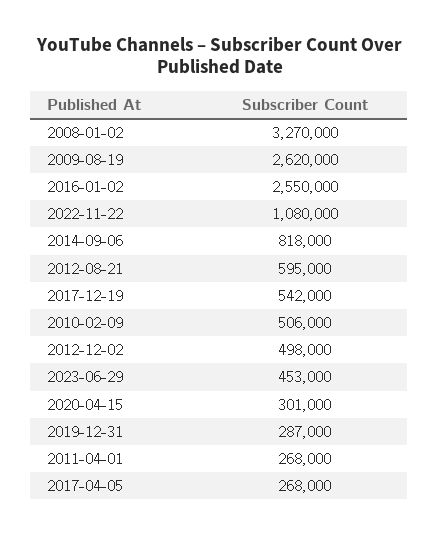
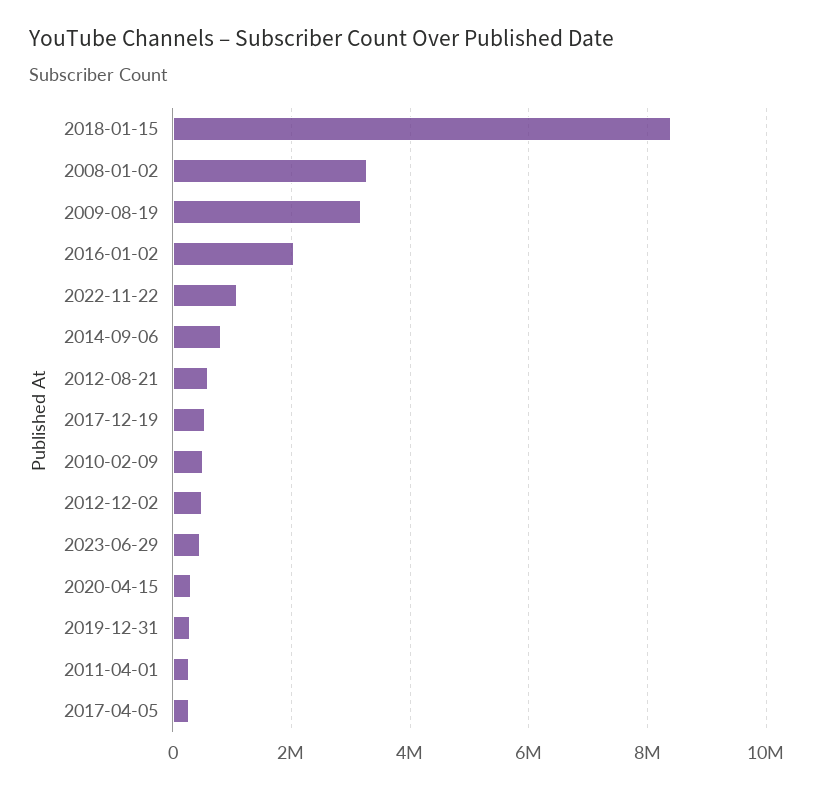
  {
    "2008-01-02": 3270000,
-   "2009-08-19": 2620000,
+   "2009-08-19": 3200000,
-   "2016-01-02": 2550000,
+   "2016-01-02": 2000000,
    "2022-11-22": 1080000,
    "2014-09-06": 818000,
    "2012-08-21": 595000,
    "2017-12-19": 542000,
    "2010-02-09": 506000,
    "2012-12-02": 498000,
    "2023-06-29": 453000,
    "2020-04-15": 301000,
    "2019-12-31": 287000,
    "2011-04-01": 268000,
-   "2017-04-05": 268000
+   "2017-04-05": 268000,
+   "2018-01-15": 8400000
  }

